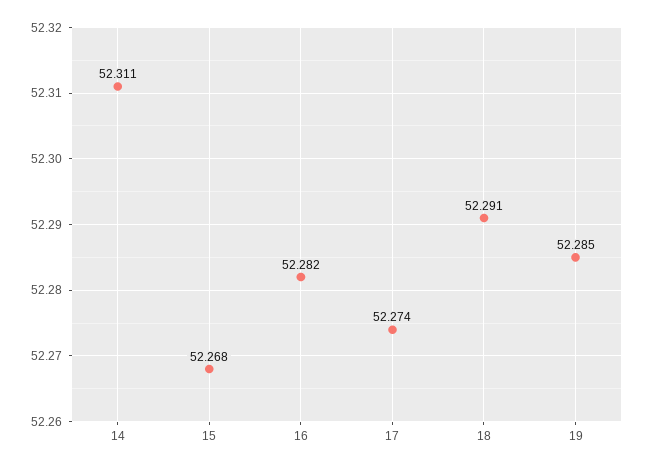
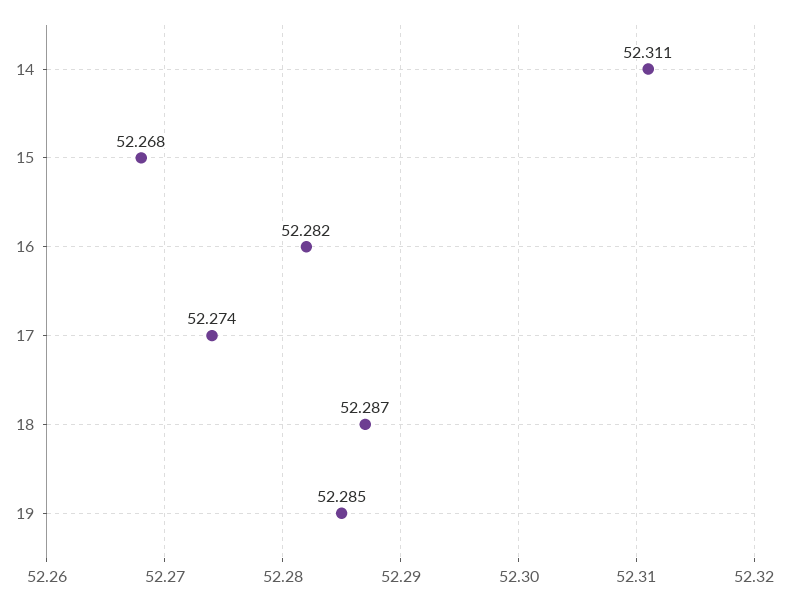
  {
    "14": 52.311,
    "15": 52.268,
    "16": 52.282,
    "17": 52.274,
-   "18": 52.291,
+   "18": 52.287,
    "19": 52.285
  }

